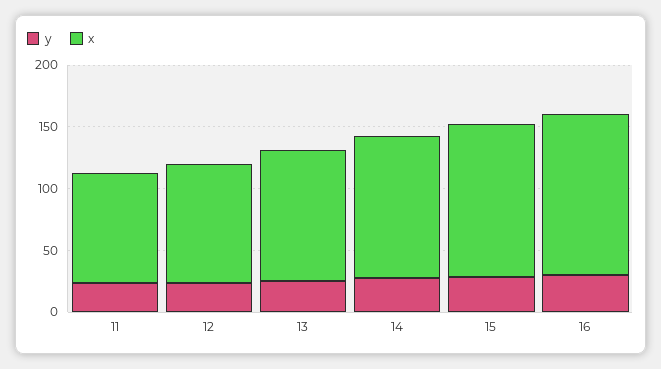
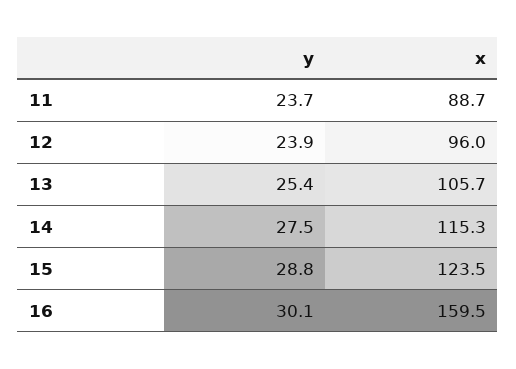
  {
    "y": {
      "11": 23.7,
      "12": 23.9,
      "13": 25.4,
      "14": 27.5,
      "15": 28.8,
      "16": 30.1
    },
    "x": {
      "11": 88.7,
      "12": 96,
      "13": 105.7,
      "14": 115.3,
      "15": 123.5,
-     "16": 130
+     "16": 159.5
    }
  }

